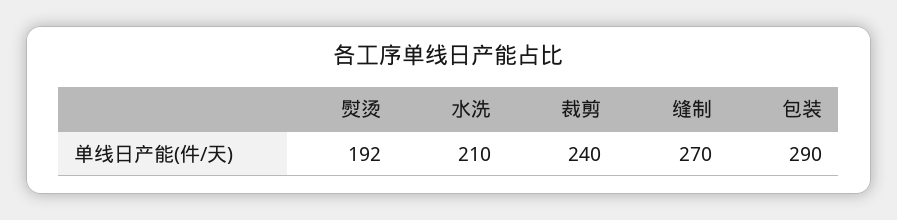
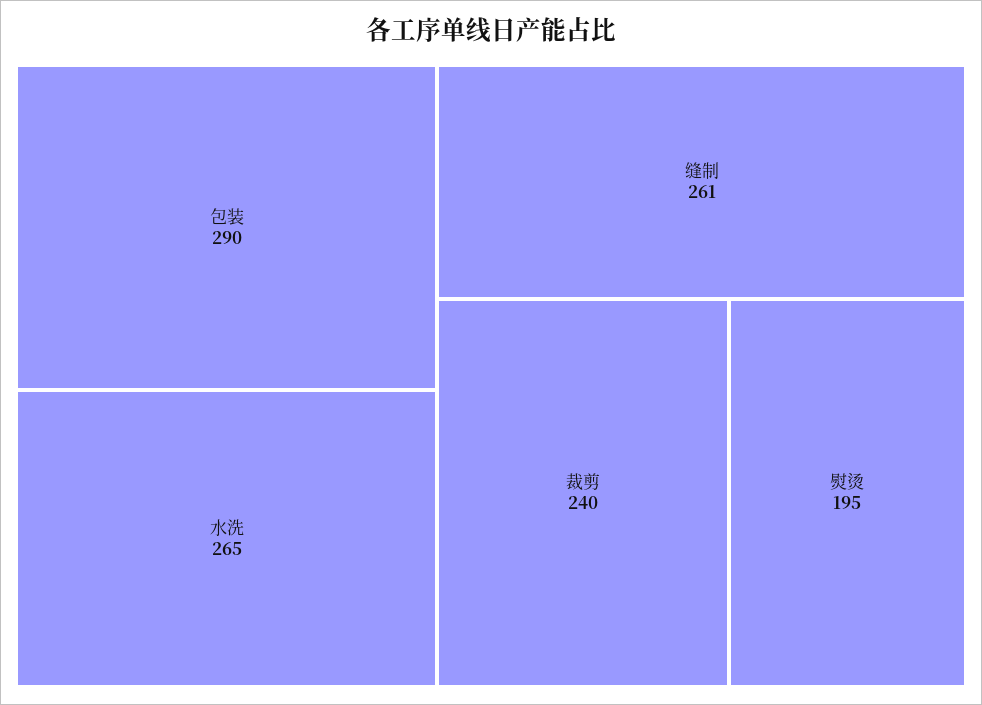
  {
-   "熨烫": 192,
+   "熨烫": 195,
-   "水洗": 210,
+   "水洗": 265,
    "裁剪": 240,
-   "缝制": 270,
+   "缝制": 261,
    "包装": 290
  }

